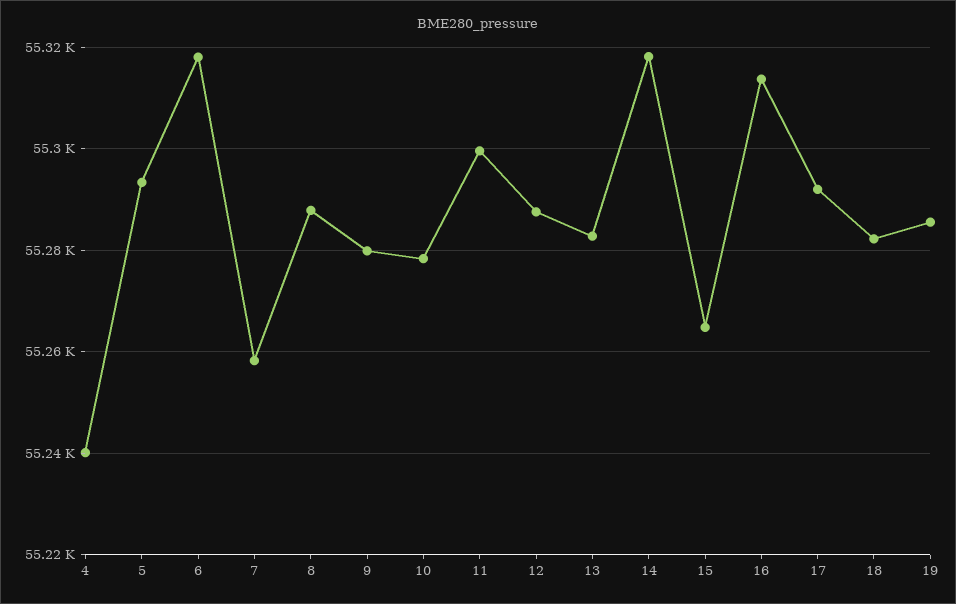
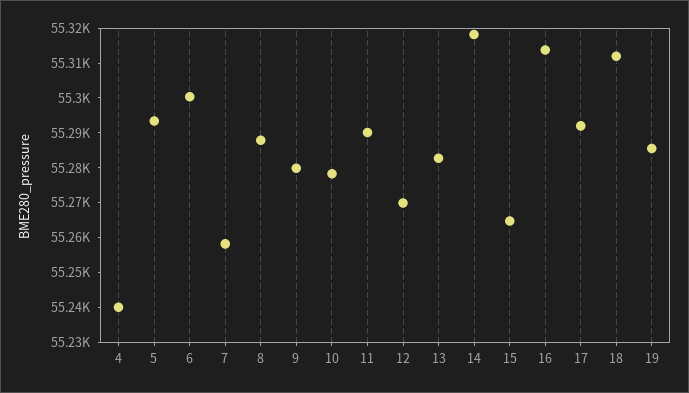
  {
    "4": 55240,
    "5": 55294,
-   "6": 55318,
+   "6": 55300,
    "7": 55258,
    "8": 55288,
    "9": 55280,
    "10": 55278,
-   "11": 55300,
+   "11": 55290,
-   "12": 55288,
+   "12": 55270,
    "13": 55282,
    "14": 55318,
    "15": 55264,
    "16": 55314,
    "17": 55292,
-   "18": 55282,
+   "18": 55312.5,
    "19": 55286
  }

